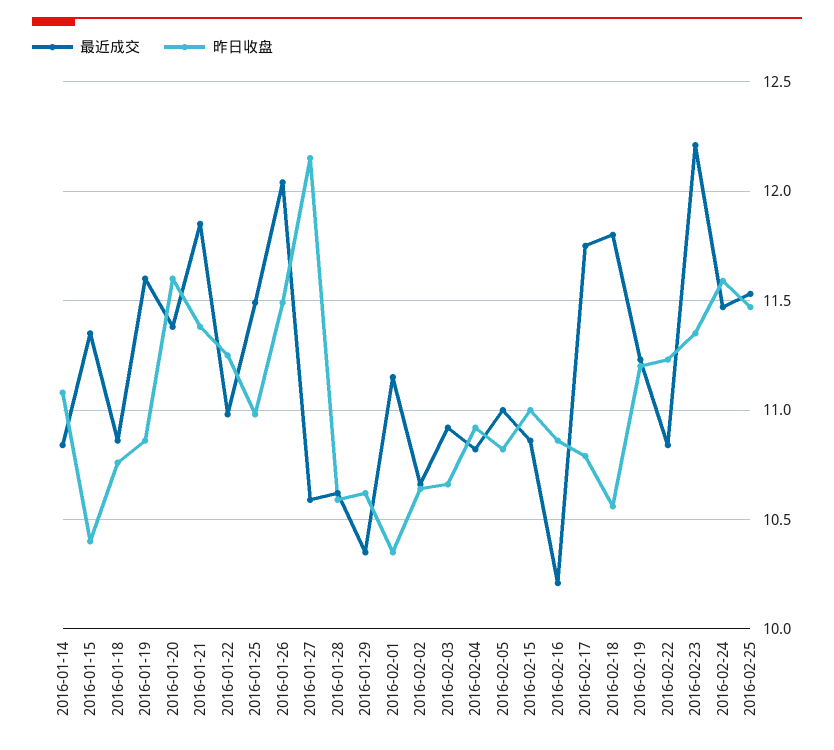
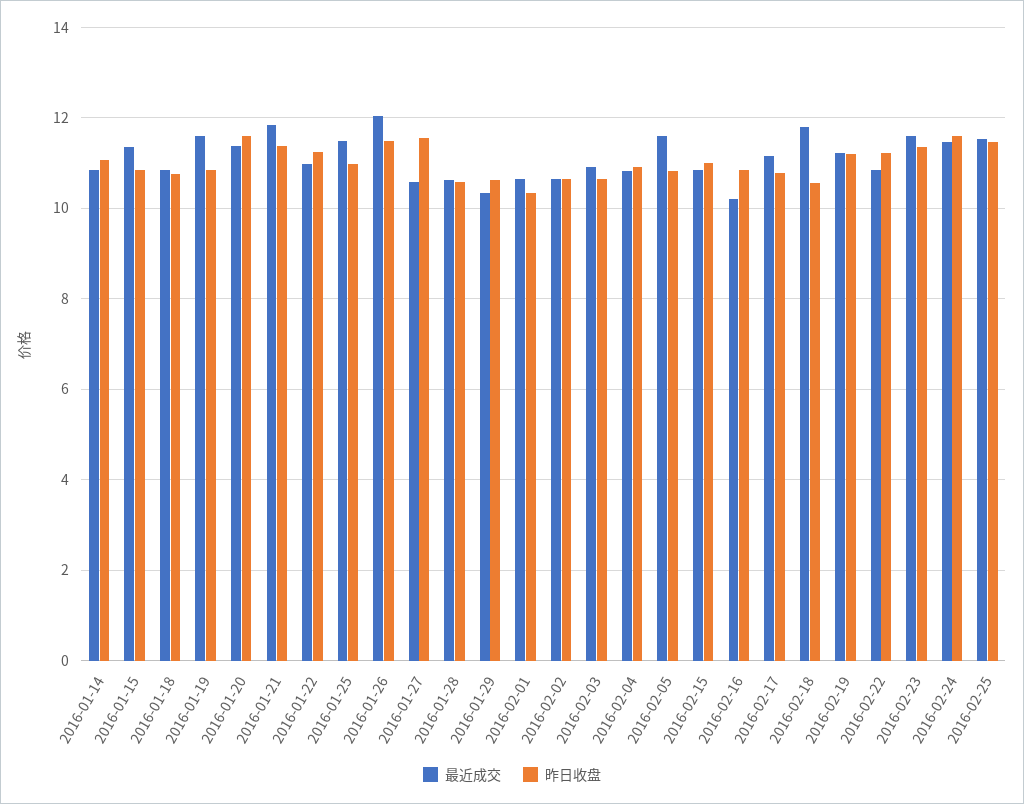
  {
    "最近成交": {
      "2016-01-14": 10.85,
      "2016-01-15": 11.35,
      "2016-01-18": 10.85,
      "2016-01-19": 11.6,
      "2016-01-20": 11.4,
      "2016-01-21": 11.85,
      "2016-01-22": 11,
      "2016-01-25": 11.5,
      "2016-01-26": 12.05,
      "2016-01-27": 10.6,
      "2016-01-28": 10.6,
      "2016-01-29": 10.35,
-     "2016-02-01": 11.15,
+     "2016-02-01": 10.6,
      "2016-02-02": 10.65,
      "2016-02-03": 10.9,
      "2016-02-04": 10.8,
-     "2016-02-05": 11,
+     "2016-02-05": 11.6,
      "2016-02-15": 10.85,
      "2016-02-16": 10.2,
-     "2016-02-17": 11.75,
+     "2016-02-17": 11.2,
      "2016-02-18": 11.8,
      "2016-02-19": 11.25,
      "2016-02-22": 10.85,
-     "2016-02-23": 12.2,
+     "2016-02-23": 11.6,
      "2016-02-24": 11.45,
      "2016-02-25": 11.55
    },
    "昨日收盘": {
      "2016-01-14": 11.1,
-     "2016-01-15": 10.4,
+     "2016-01-15": 10.8,
      "2016-01-18": 10.75,
      "2016-01-19": 10.85,
      "2016-01-20": 11.6,
      "2016-01-21": 11.4,
      "2016-01-22": 11.25,
      "2016-01-25": 11,
      "2016-01-26": 11.5,
-     "2016-01-27": 12.15,
+     "2016-01-27": 11.6,
      "2016-01-28": 10.6,
      "2016-01-29": 10.6,
      "2016-02-01": 10.35,
      "2016-02-02": 10.65,
      "2016-02-03": 10.65,
      "2016-02-04": 10.9,
      "2016-02-05": 10.8,
      "2016-02-15": 11,
      "2016-02-16": 10.85,
      "2016-02-17": 10.8,
      "2016-02-18": 10.55,
      "2016-02-19": 11.2,
      "2016-02-22": 11.25,
      "2016-02-23": 11.35,
      "2016-02-24": 11.6,
      "2016-02-25": 11.45
    }
  }

